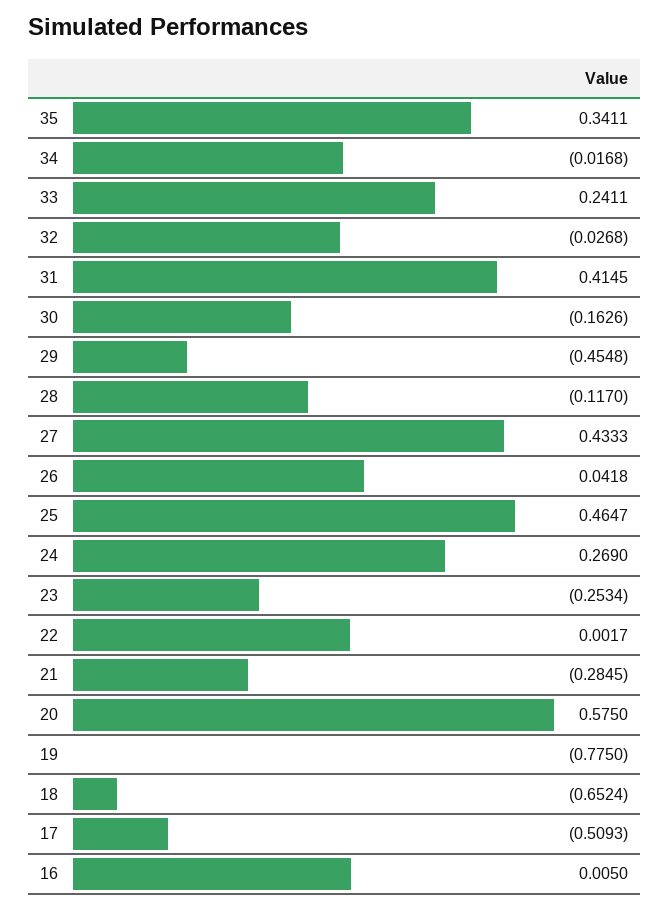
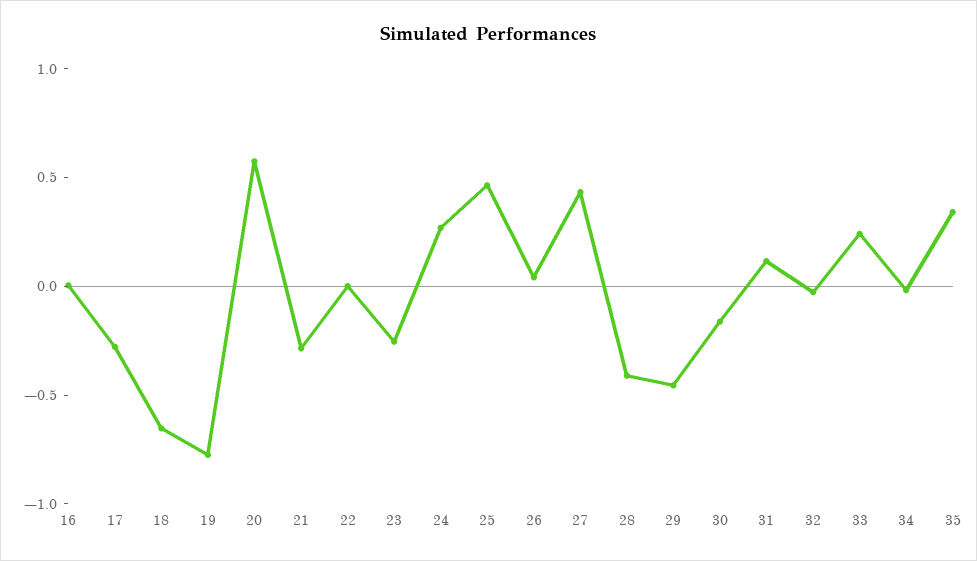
  {
    "35": 0.3411,
    "34": -0.0168,
    "33": 0.2411,
    "32": -0.0268,
-   "31": 0.4145,
+   "31": 0.1,
    "30": -0.1626,
    "29": -0.4548,
-   "28": -0.117,
+   "28": -0.4,
    "27": 0.4333,
    "26": 0.0418,
    "25": 0.4647,
    "24": 0.269,
    "23": -0.2534,
    "22": 0.0017,
    "21": -0.2845,
    "20": 0.575,
    "19": -0.775,
    "18": -0.6524,
-   "17": -0.5093,
+   "17": -0.3,
    "16": 0.005
  }

